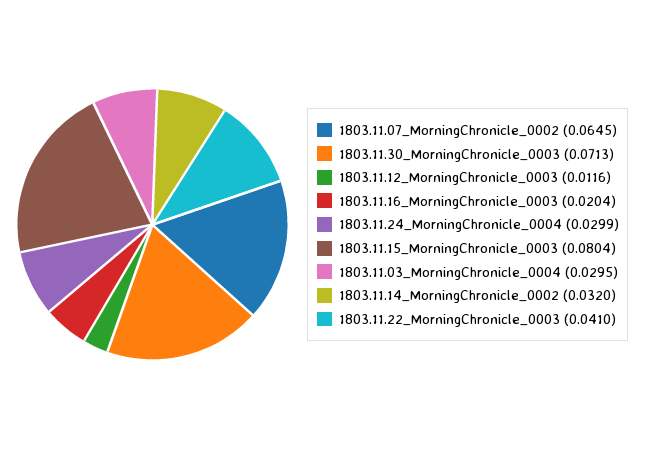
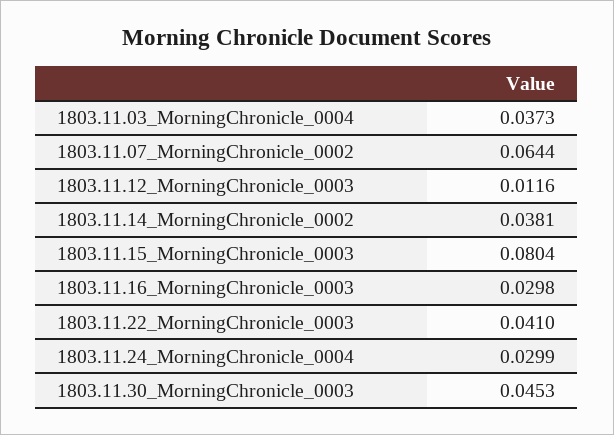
  {
-   "1803.11.07_MorningChronicle_0002": 0.0645,
+   "1803.11.07_MorningChronicle_0002": 0.0644,
-   "1803.11.30_MorningChronicle_0003": 0.0713,
+   "1803.11.30_MorningChronicle_0003": 0.0453,
    "1803.11.12_MorningChronicle_0003": 0.0116,
-   "1803.11.16_MorningChronicle_0003": 0.0204,
+   "1803.11.16_MorningChronicle_0003": 0.0298,
    "1803.11.24_MorningChronicle_0004": 0.0299,
    "1803.11.15_MorningChronicle_0003": 0.0804,
-   "1803.11.03_MorningChronicle_0004": 0.0295,
+   "1803.11.03_MorningChronicle_0004": 0.0373,
-   "1803.11.14_MorningChronicle_0002": 0.032,
+   "1803.11.14_MorningChronicle_0002": 0.0381,
    "1803.11.22_MorningChronicle_0003": 0.041
  }

